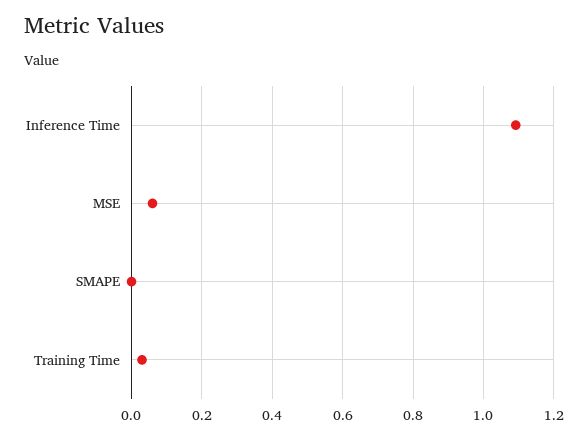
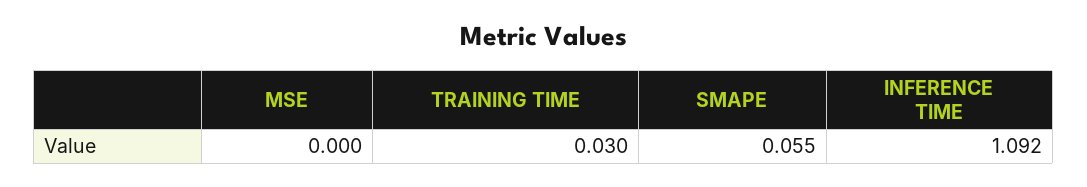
  {
    "Inference Time": 1.092,
-   "MSE": 0.06,
+   "MSE": 0,
-   "SMAPE": 0,
+   "SMAPE": 0.055,
    "Training Time": 0.03
  }

